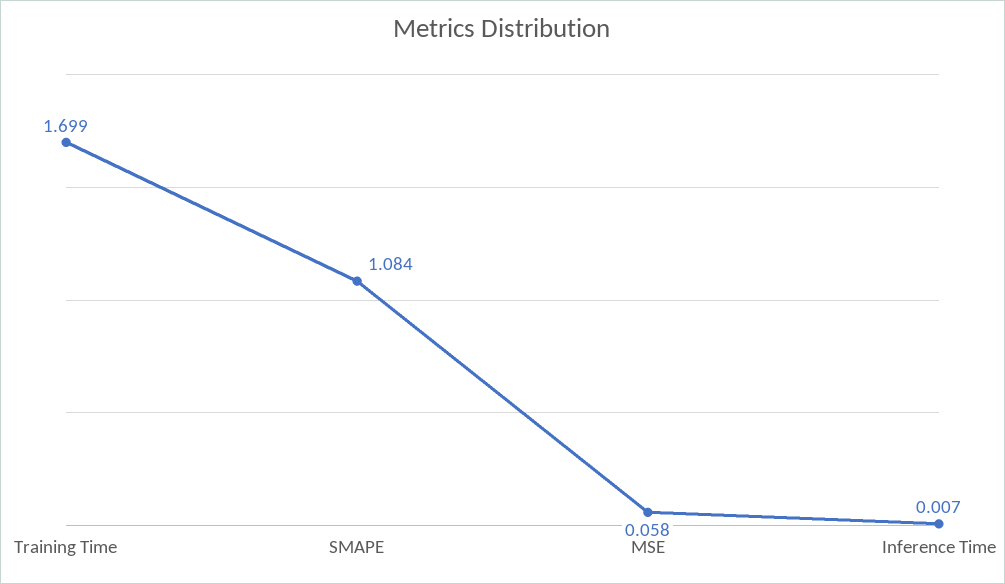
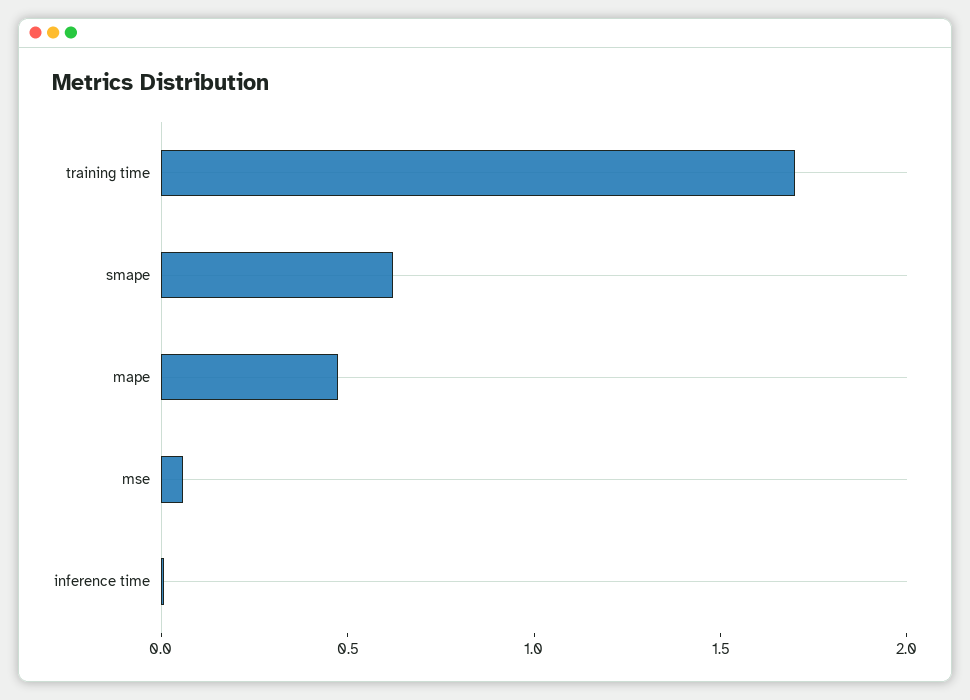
  {
    "Training Time": 1.699,
-   "SMAPE": 1.084,
+   "SMAPE": 0.6,
    "MSE": 0.058,
-   "Inference Time": 0.007
+   "Inference Time": 0.007,
+   "mape": 0.5
  }

